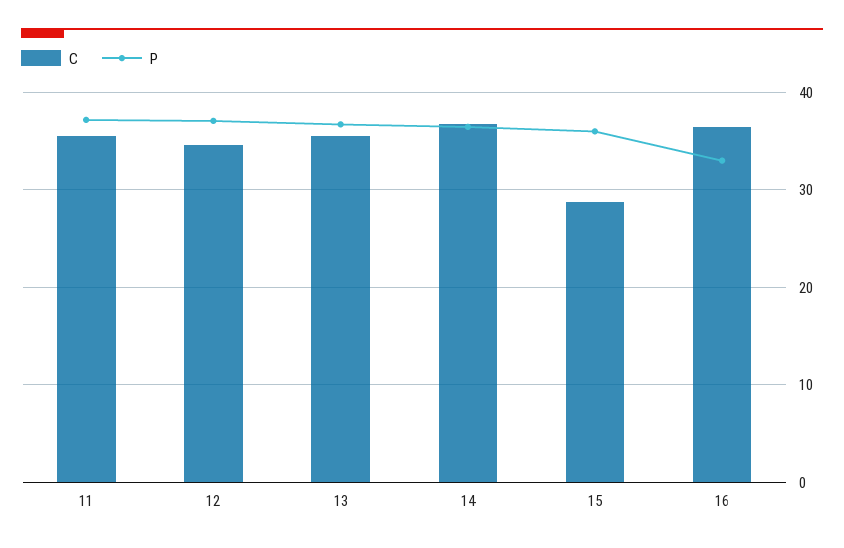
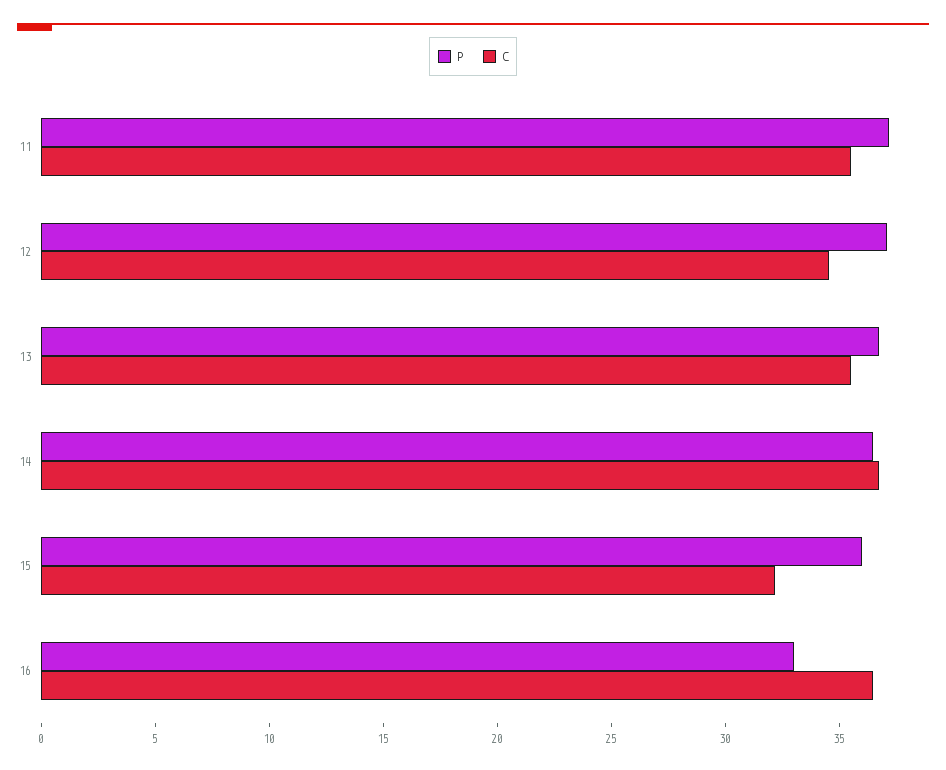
  {
    "C": {
      "11": 36,
      "12": 35,
      "13": 36,
      "14": 37,
-     "15": 29,
+     "15": 32,
      "16": 36
    },
    "P": {
      "11": 37,
      "12": 37,
      "13": 37,
      "14": 36,
      "15": 36,
      "16": 33
    }
  }

